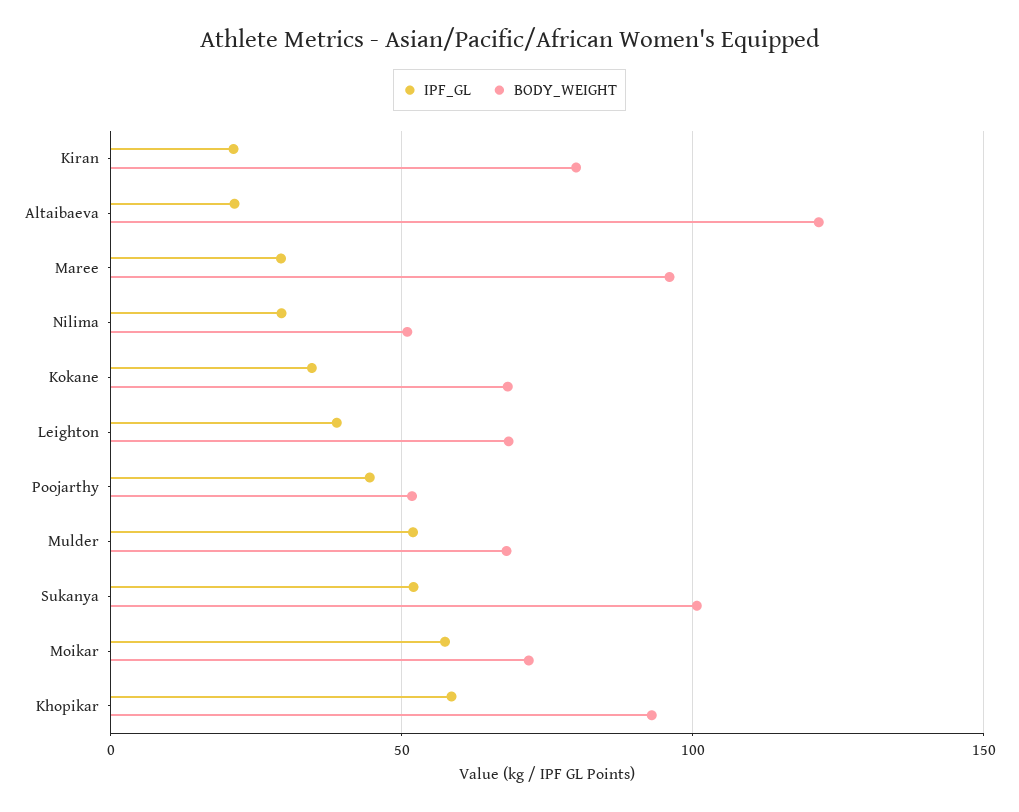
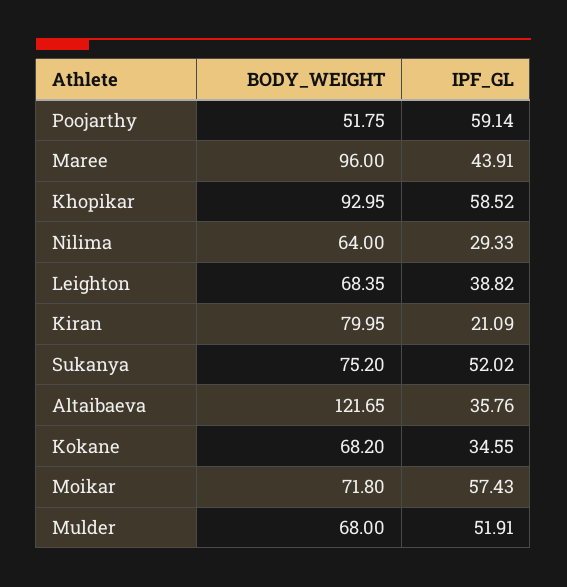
  {
    "IPF_GL": {
      "Kiran": 21.09,
-     "Altaibaeva": 20,
+     "Altaibaeva": 35.76,
-     "Maree": 30,
+     "Maree": 43.91,
      "Nilima": 29.33,
      "Kokane": 34.55,
      "Leighton": 38.82,
-     "Poojarthy": 45,
+     "Poojarthy": 59.14,
      "Mulder": 51.91,
      "Sukanya": 52.02,
      "Moikar": 57.43,
      "Khopikar": 58.52
    },
    "BODY_WEIGHT": {
      "Kiran": 79.95,
      "Altaibaeva": 121.65,
      "Maree": 96,
-     "Nilima": 50,
+     "Nilima": 64,
      "Kokane": 68.2,
      "Leighton": 68.35,
      "Poojarthy": 51.75,
      "Mulder": 68,
-     "Sukanya": 100,
+     "Sukanya": 75.2,
      "Moikar": 71.8,
      "Khopikar": 92.95
    }
  }

